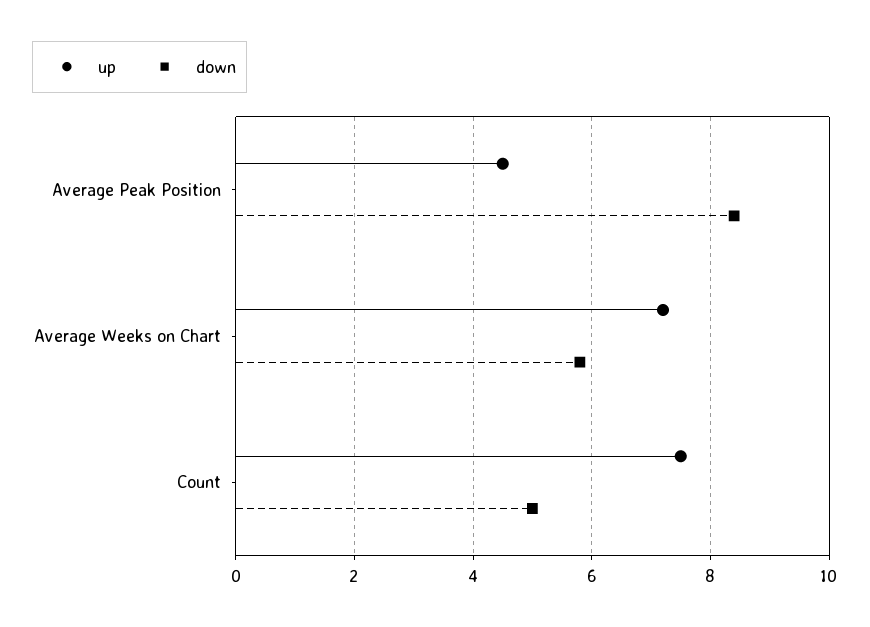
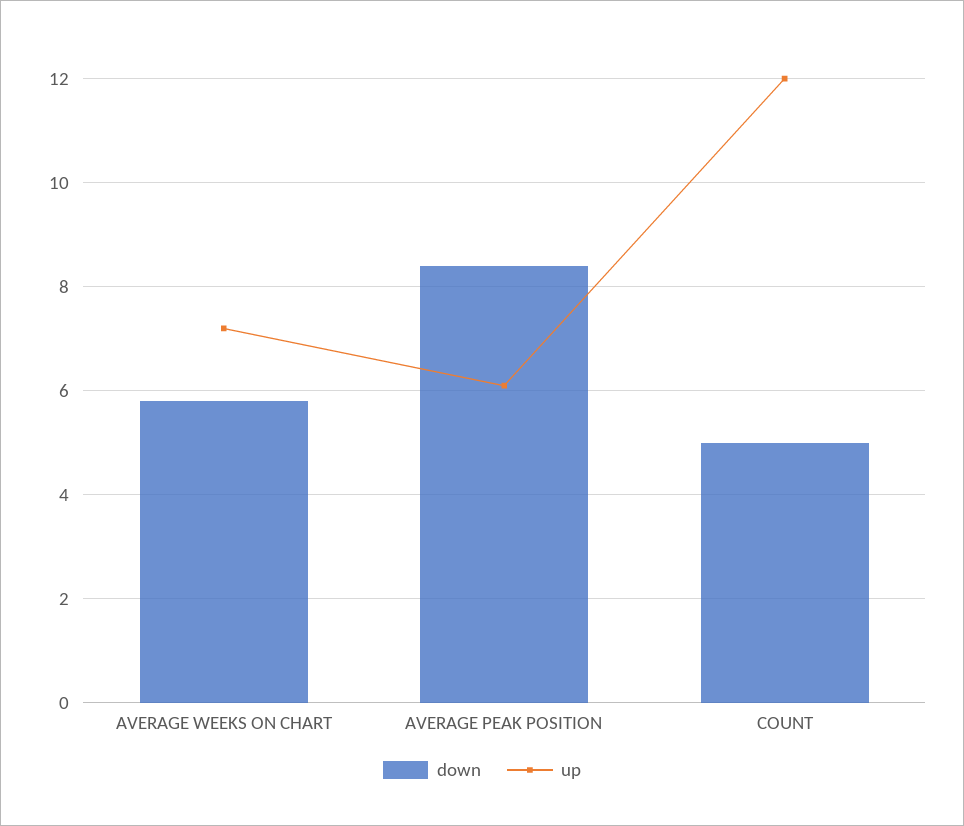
  {
    "up": {
-     "Average Peak Position": 4.5,
+     "Average Peak Position": 6,
      "Average Weeks on Chart": 7,
-     "Count": 7.5
+     "Count": 12
    },
    "down": {
      "Average Peak Position": 8.5,
      "Average Weeks on Chart": 6,
      "Count": 5
    }
  }

